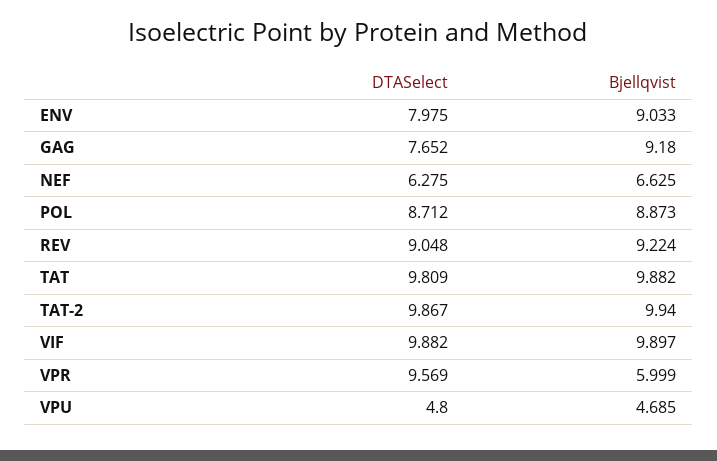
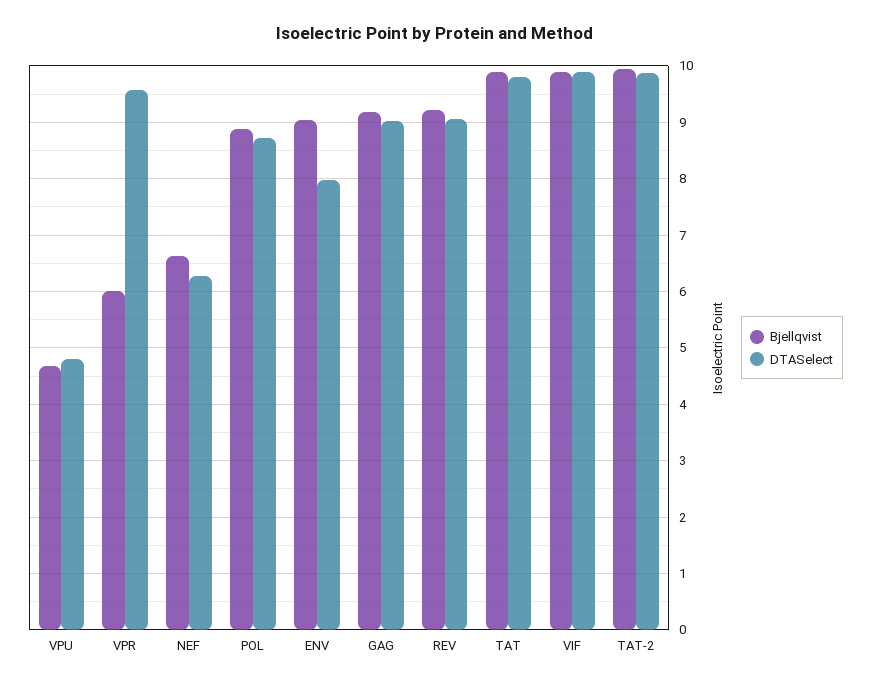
  {
    "DTASelect": {
      "ENV": 7.975,
-     "GAG": 7.652,
+     "GAG": 9,
      "NEF": 6.275,
      "POL": 8.712,
      "REV": 9.048,
      "TAT": 9.809,
      "TAT-2": 9.867,
      "VIF": 9.882,
      "VPR": 9.569,
      "VPU": 4.8
    },
    "Bjellqvist": {
      "ENV": 9.033,
      "GAG": 9.18,
      "NEF": 6.625,
      "POL": 8.873,
      "REV": 9.224,
      "TAT": 9.882,
      "TAT-2": 9.94,
      "VIF": 9.897,
      "VPR": 5.999,
      "VPU": 4.685
    }
  }

